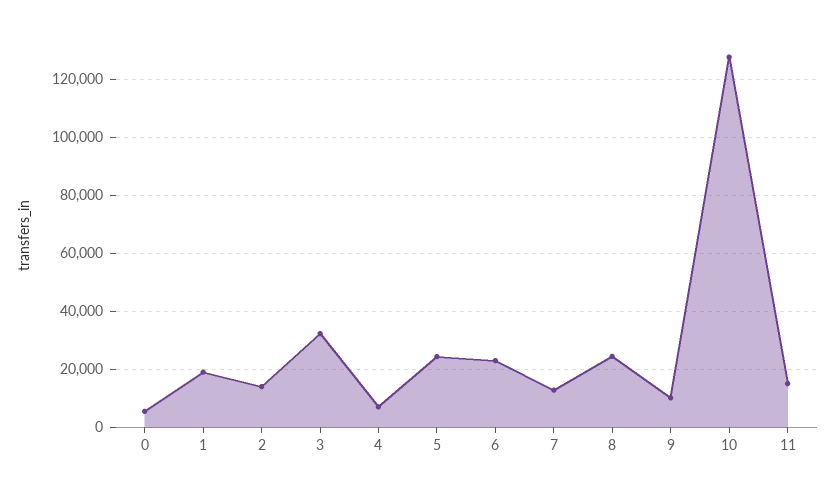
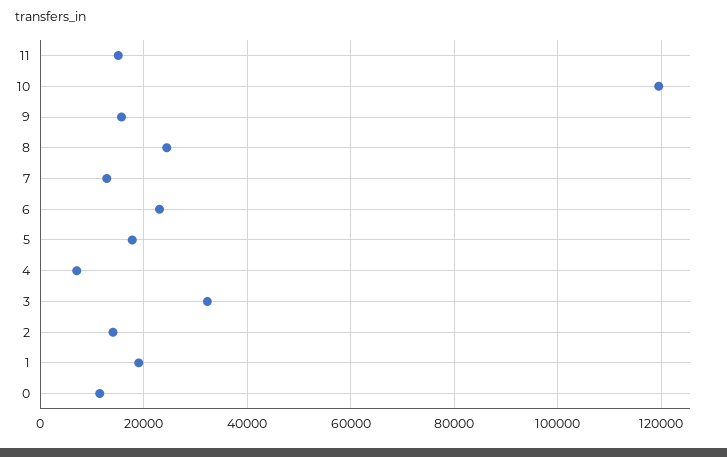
  {
-   "0": 5000,
+   "0": 12000,
    "1": 20000,
    "2": 14000,
    "3": 32000,
    "4": 8000,
-   "5": 25000,
+   "5": 18000,
    "6": 24000,
    "7": 12000,
    "8": 24000,
-   "9": 10000,
+   "9": 16000,
-   "10": 127500,
+   "10": 120000,
    "11": 16000
  }

